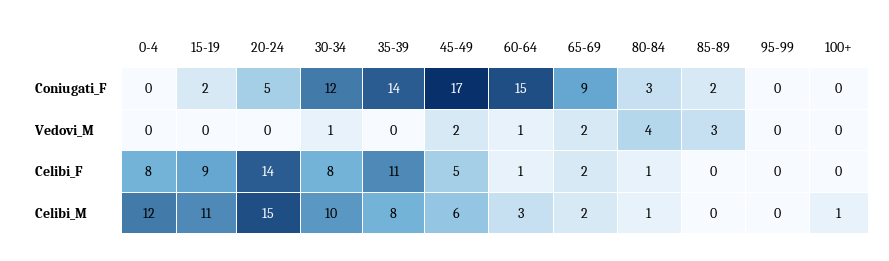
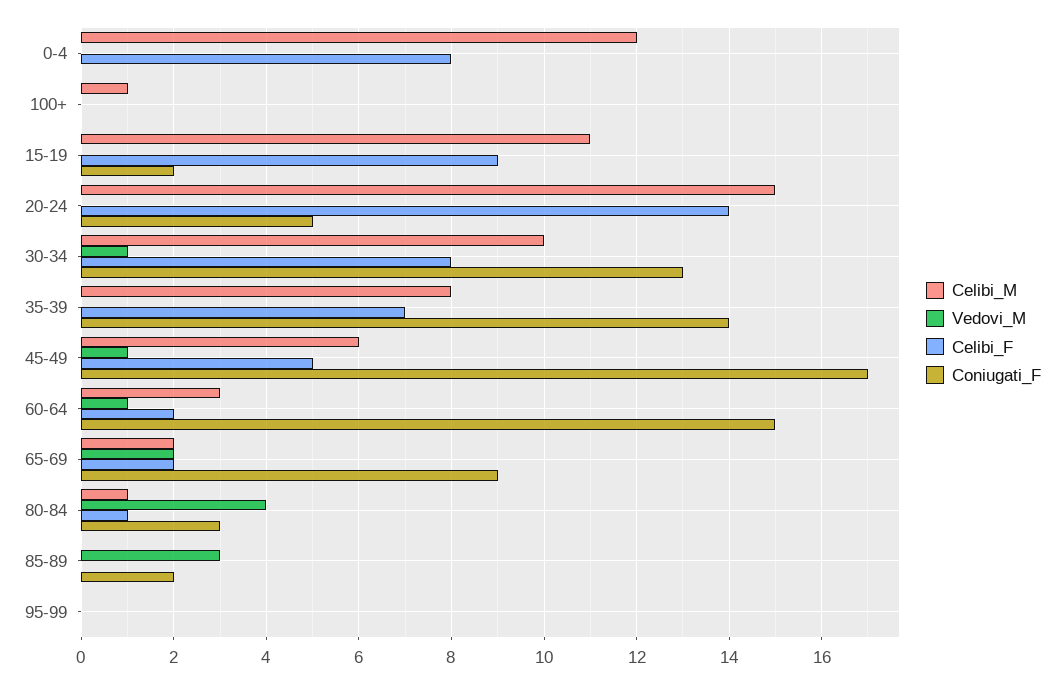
  {
    "Coniugati_F": {
      "0-4": 0,
      "15-19": 2,
      "20-24": 5,
-     "30-34": 12,
+     "30-34": 13,
      "35-39": 14,
      "45-49": 17,
      "60-64": 15,
      "65-69": 9,
      "80-84": 3,
      "85-89": 2,
      "95-99": 0,
      "100+": 0
    },
    "Vedovi_M": {
      "0-4": 0,
      "15-19": 0,
      "20-24": 0,
      "30-34": 1,
      "35-39": 0,
-     "45-49": 2,
+     "45-49": 1,
      "60-64": 1,
      "65-69": 2,
      "80-84": 4,
      "85-89": 3,
      "95-99": 0,
      "100+": 0
    },
    "Celibi_F": {
      "0-4": 8,
      "15-19": 9,
      "20-24": 14,
      "30-34": 8,
-     "35-39": 11,
+     "35-39": 7,
      "45-49": 5,
-     "60-64": 1,
+     "60-64": 2,
      "65-69": 2,
      "80-84": 1,
      "85-89": 0,
      "95-99": 0,
      "100+": 0
    },
    "Celibi_M": {
      "0-4": 12,
      "15-19": 11,
      "20-24": 15,
      "30-34": 10,
      "35-39": 8,
      "45-49": 6,
      "60-64": 3,
      "65-69": 2,
      "80-84": 1,
      "85-89": 0,
      "95-99": 0,
      "100+": 1
    }
  }

